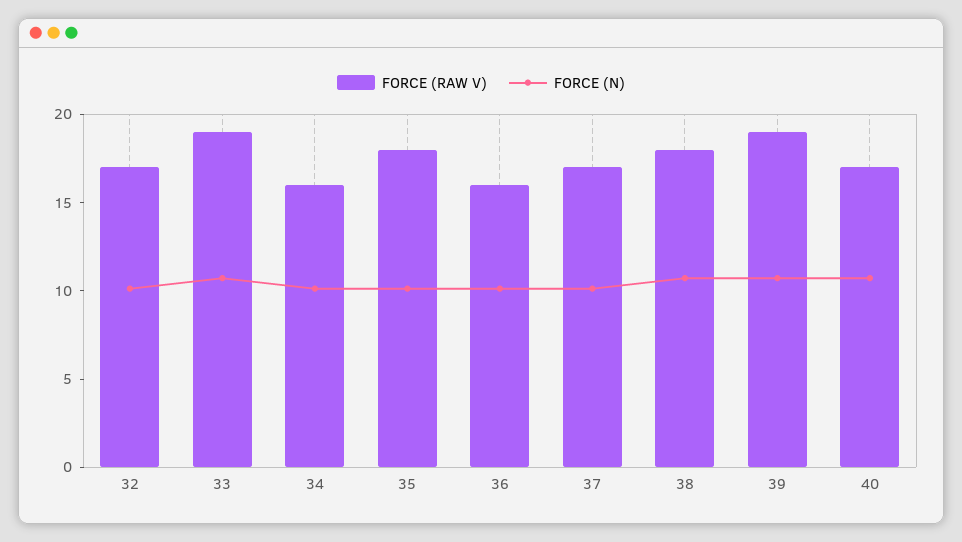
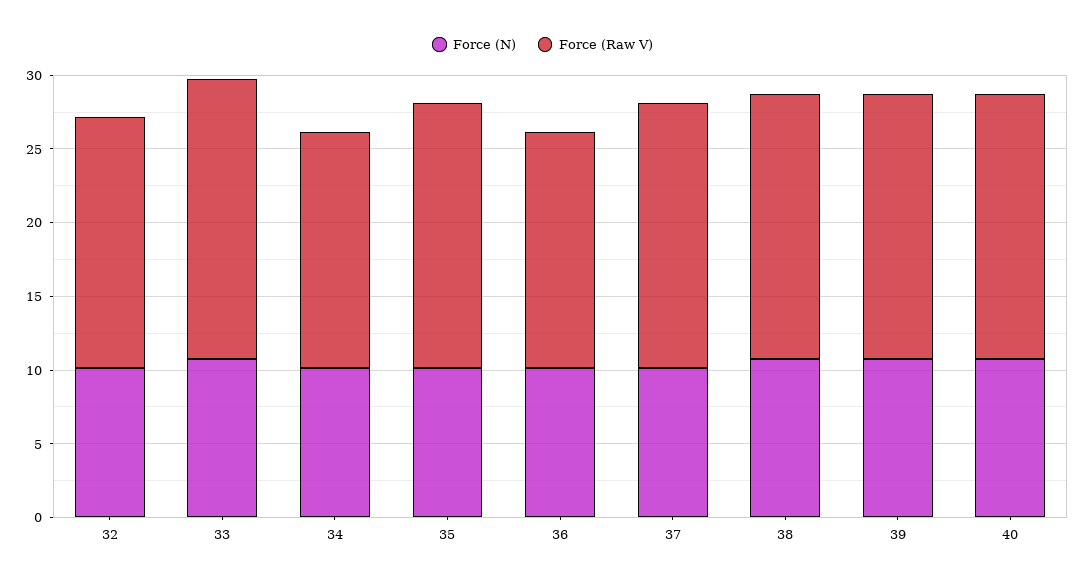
  {
    "FORCE (RAW V)": {
      "32": 17,
      "33": 19,
      "34": 16,
      "35": 18,
      "36": 16,
-     "37": 17,
+     "37": 18,
      "38": 18,
-     "39": 19,
+     "39": 18,
-     "40": 17
+     "40": 18
    },
    "FORCE (N)": {
      "32": 10,
      "33": 11,
      "34": 10,
      "35": 10,
      "36": 10,
      "37": 10,
      "38": 11,
      "39": 11,
      "40": 11
    }
  }

